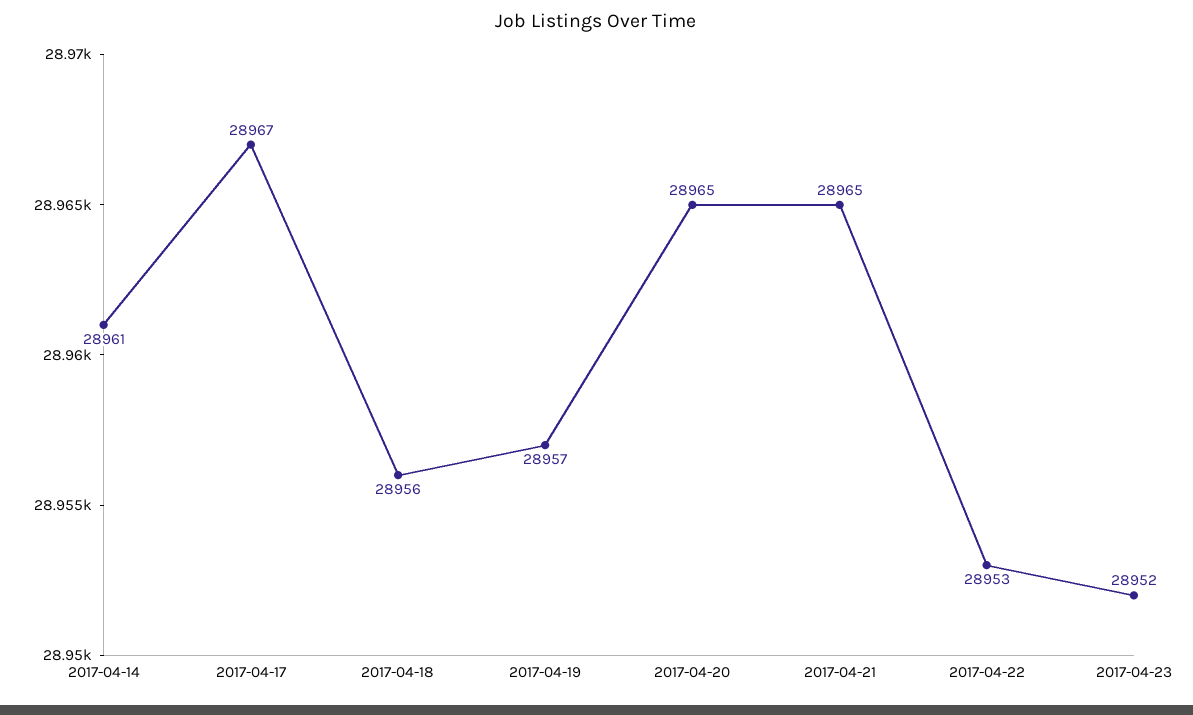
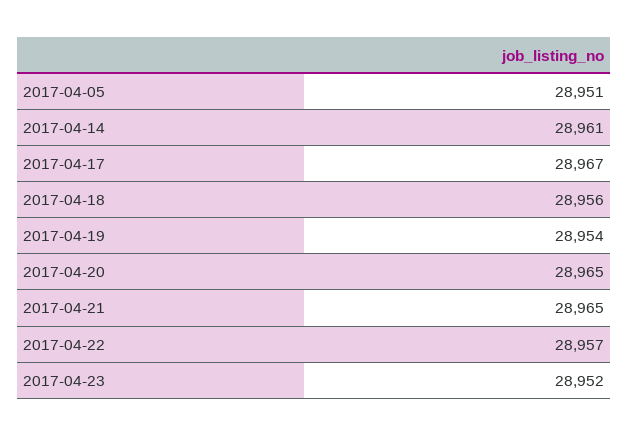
  {
    "2017-04-14": 28961,
    "2017-04-17": 28967,
    "2017-04-18": 28956,
-   "2017-04-19": 28957,
+   "2017-04-19": 28954,
    "2017-04-20": 28965,
    "2017-04-21": 28965,
-   "2017-04-22": 28953,
+   "2017-04-22": 28957,
-   "2017-04-23": 28952
+   "2017-04-23": 28952,
+   "2017-04-05": 28951
  }

